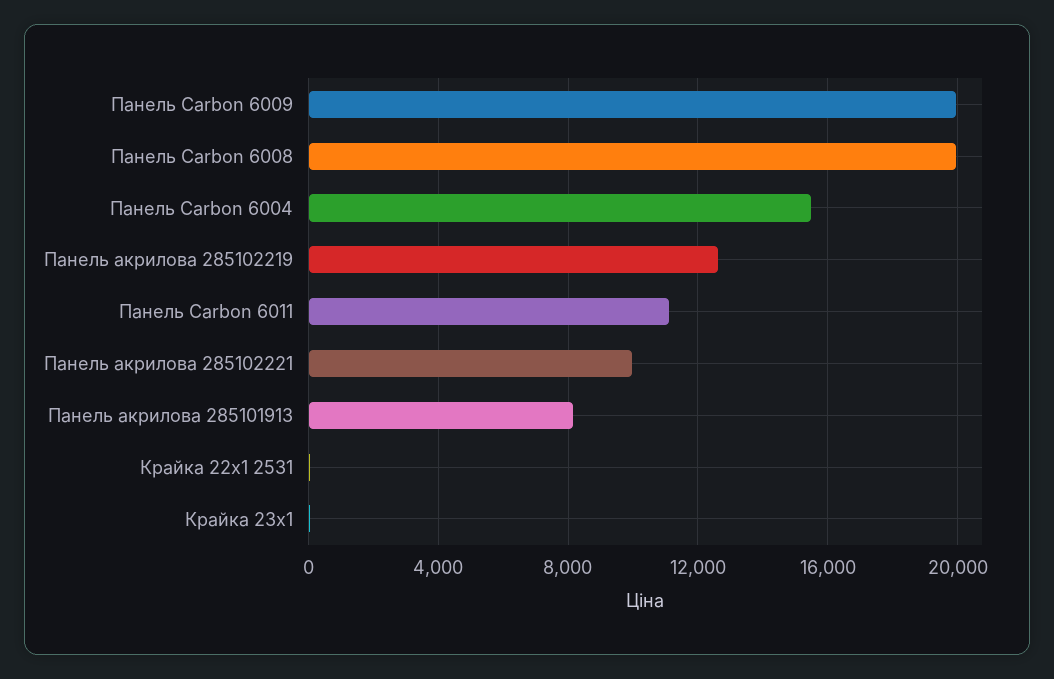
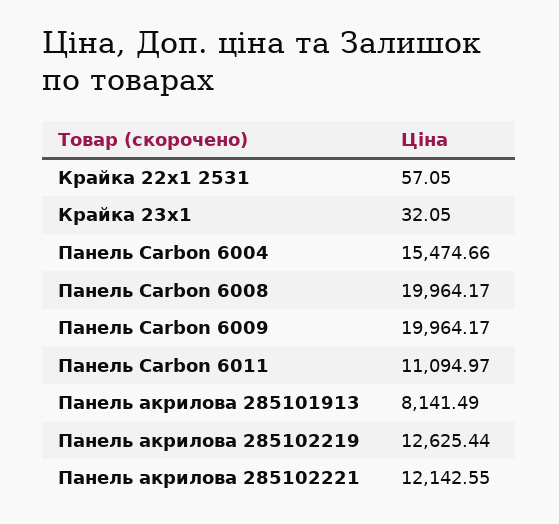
  {
    "Панель Carbon 6009": 19964.17,
    "Панель Carbon 6008": 19964.17,
    "Панель Carbon 6004": 15474.66,
    "Панель акрилова 285102219": 12625.44,
    "Панель Carbon 6011": 11094.97,
-   "Панель акрилова 285102221": 10000,
+   "Панель акрилова 285102221": 12142.55,
    "Панель акрилова 285101913": 8141.49,
    "Крайка 22x1 2531": 57.05,
    "Крайка 23x1": 32.05
  }

